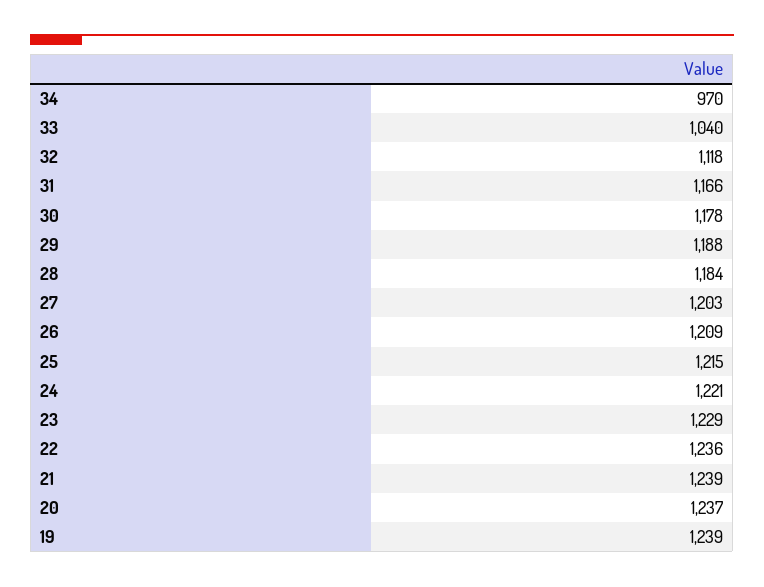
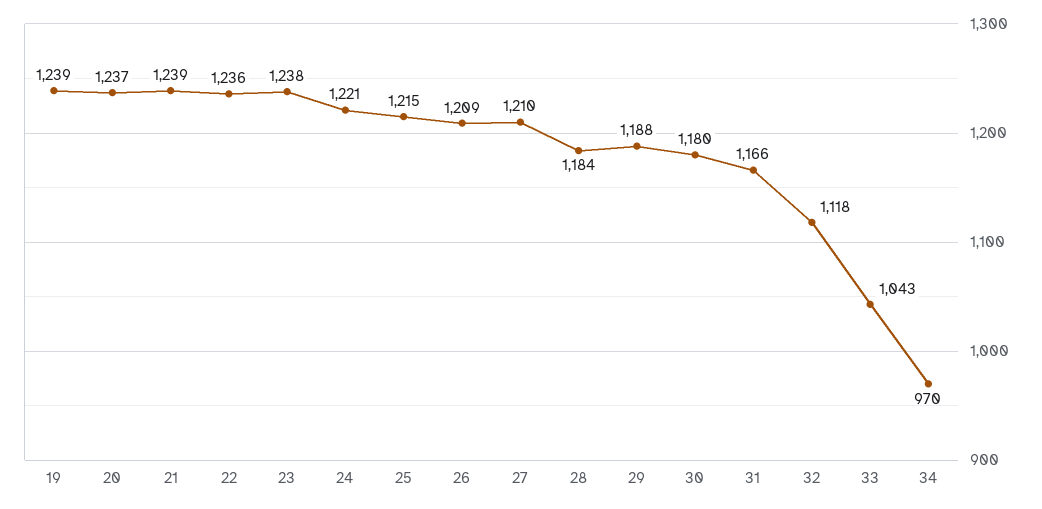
  {
    "34": 970,
-   "33": 1040,
+   "33": 1043,
    "32": 1118,
    "31": 1166,
-   "30": 1178,
+   "30": 1180,
    "29": 1188,
    "28": 1184,
-   "27": 1203,
+   "27": 1210,
    "26": 1209,
    "25": 1215,
    "24": 1221,
-   "23": 1229,
+   "23": 1238,
    "22": 1236,
    "21": 1239,
    "20": 1237,
    "19": 1239
  }

